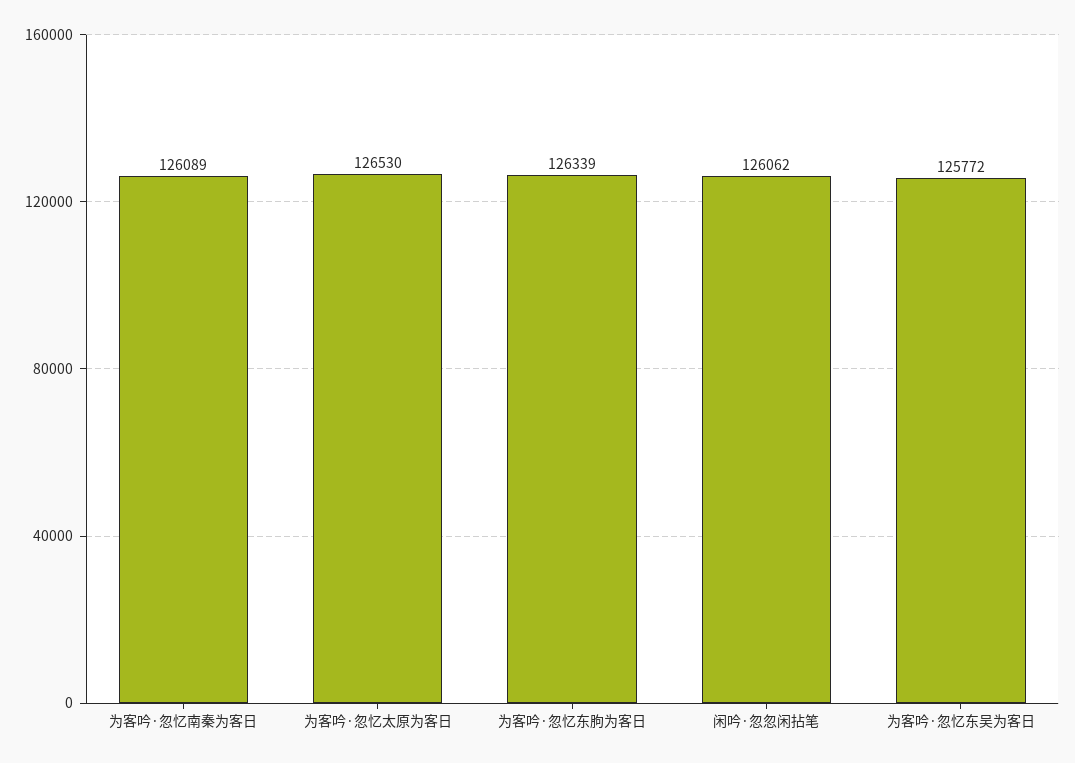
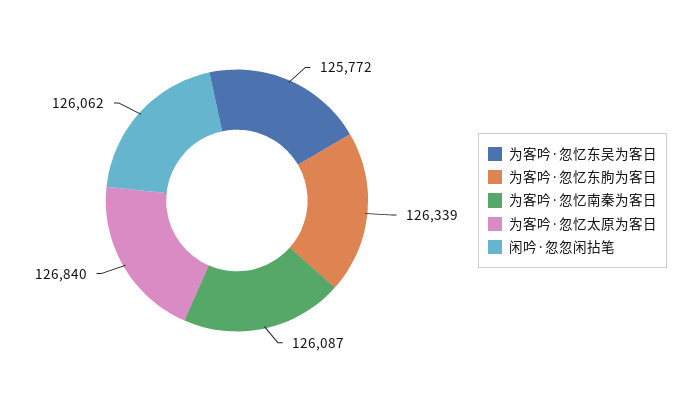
  {
-   "为客吟·忽忆南秦为客日": 126089,
+   "为客吟·忽忆南秦为客日": 126087,
-   "为客吟·忽忆太原为客日": 126530,
+   "为客吟·忽忆太原为客日": 126840,
    "为客吟·忽忆东朐为客日": 126339,
    "闲吟·忽忽闲拈笔": 126062,
    "为客吟·忽忆东吴为客日": 125772
  }

